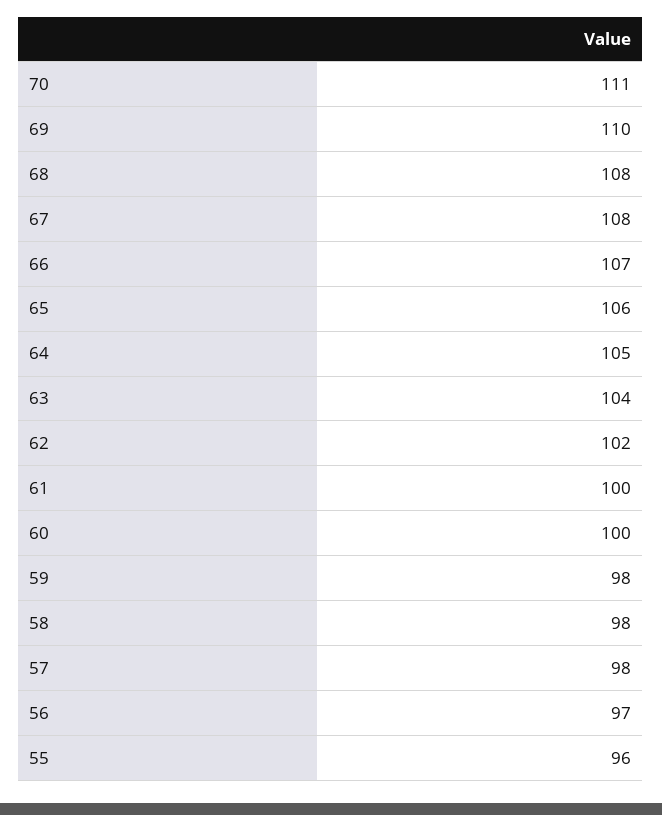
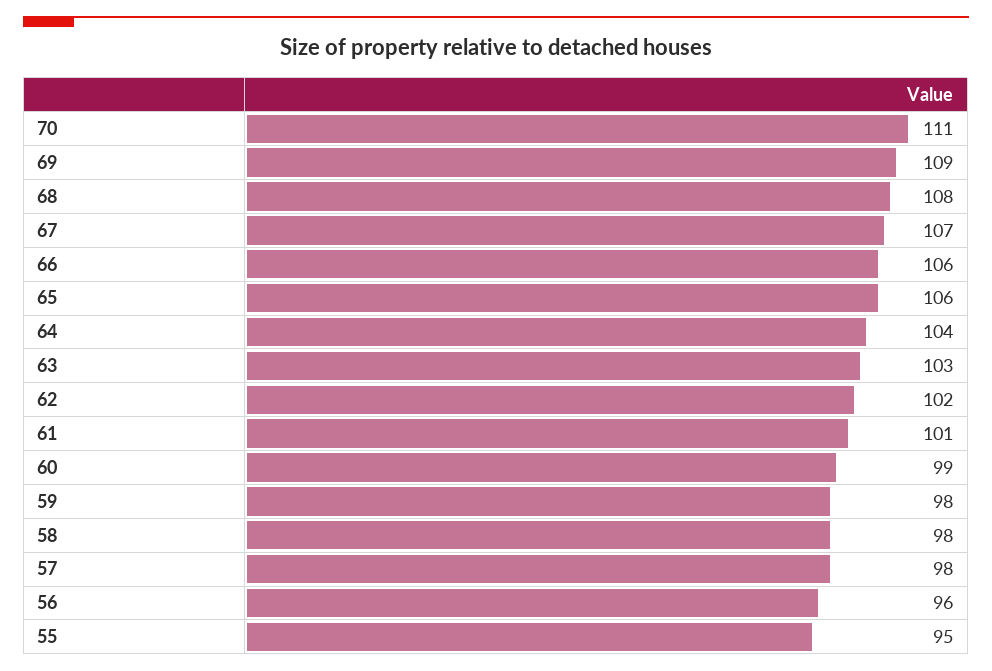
  {
    "70": 111,
-   "69": 110,
+   "69": 109,
    "68": 108,
-   "67": 108,
+   "67": 107,
-   "66": 107,
+   "66": 106,
    "65": 106,
-   "64": 105,
+   "64": 104,
-   "63": 104,
+   "63": 103,
    "62": 102,
-   "61": 100,
+   "61": 101,
-   "60": 100,
+   "60": 99,
    "59": 98,
    "58": 98,
    "57": 98,
-   "56": 97,
+   "56": 96,
-   "55": 96
+   "55": 95
  }

